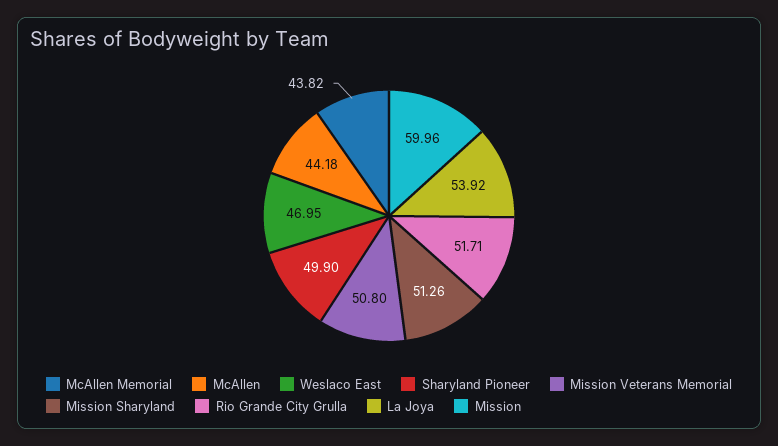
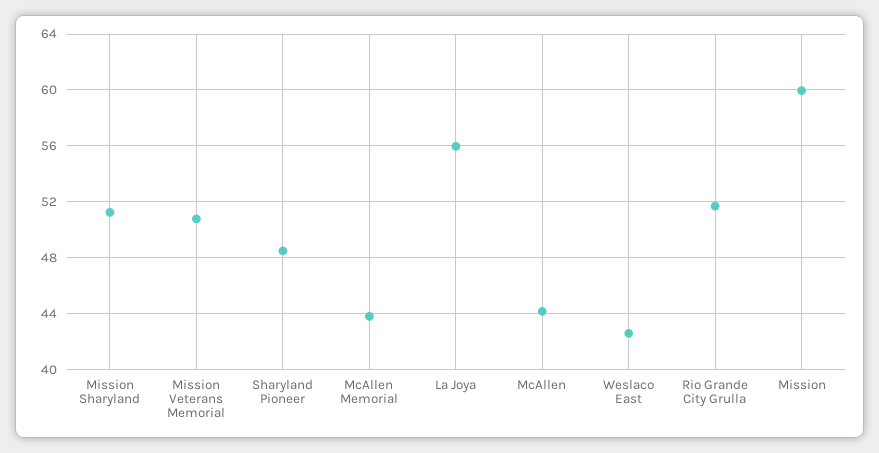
  {
    "McAllen Memorial": 43.82,
    "McAllen": 44.18,
-   "Weslaco East": 46.95,
+   "Weslaco East": 42.5,
-   "Sharyland Pioneer": 49.9,
+   "Sharyland Pioneer": 48.5,
    "Mission Veterans Memorial": 50.8,
    "Mission Sharyland": 51.26,
    "Rio Grande City Grulla": 51.71,
-   "La Joya": 53.92,
+   "La Joya": 56,
    "Mission": 59.96
  }

